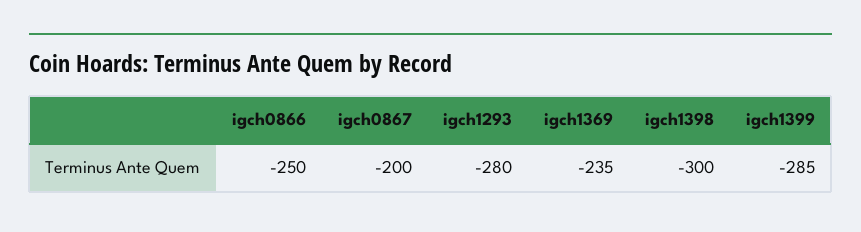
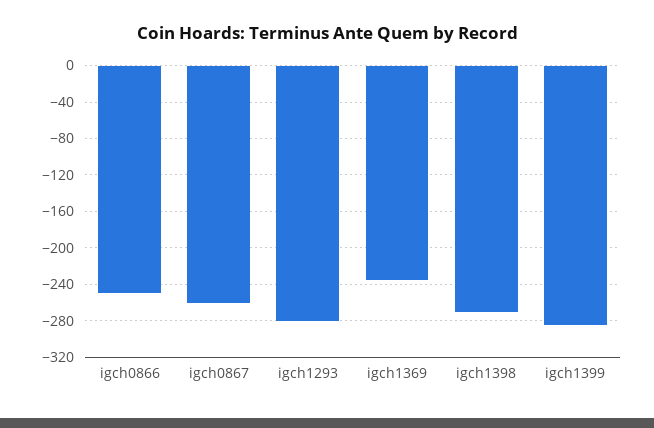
  {
    "igch0866": -250,
-   "igch0867": -200,
+   "igch0867": -260,
    "igch1293": -280,
    "igch1369": -235,
-   "igch1398": -300,
+   "igch1398": -270,
    "igch1399": -285
  }

